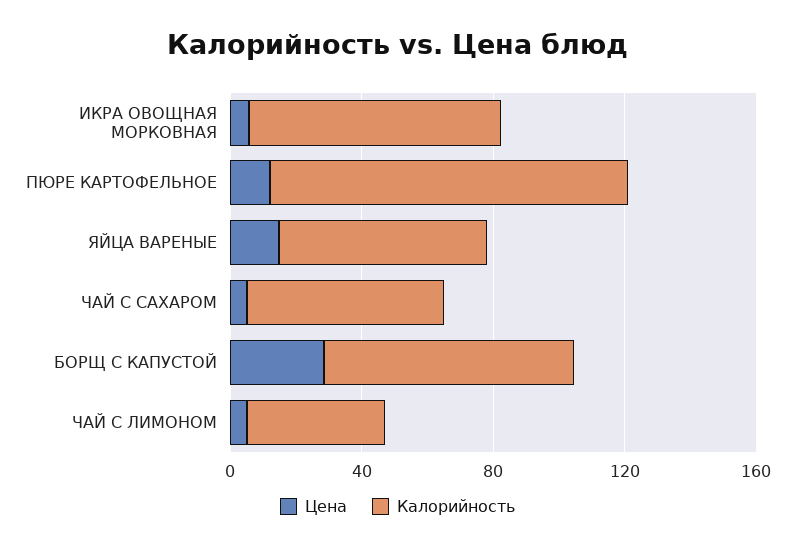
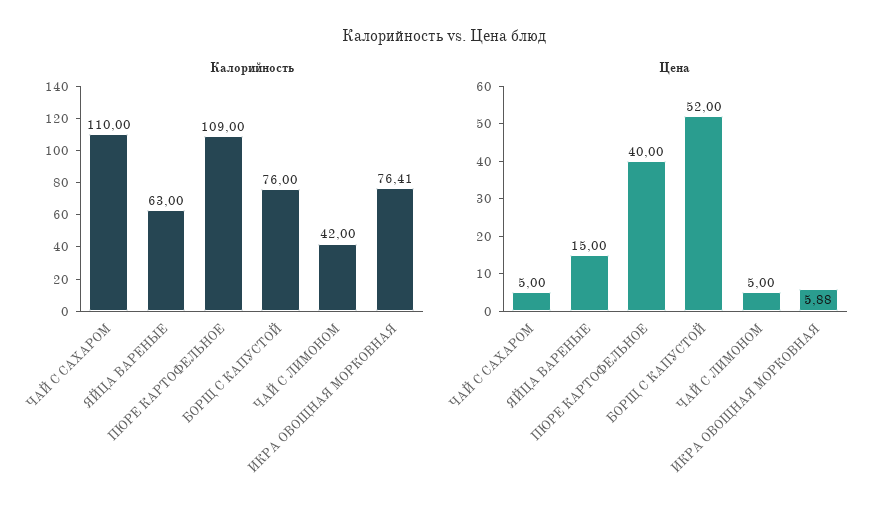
  {
    "Цена": {
      "ИКРА ОВОЩНАЯ МОРКОВНАЯ": 5.88,
-     "ПЮРЕ КАРТОФЕЛЬНОЕ": 10,
+     "ПЮРЕ КАРТОФЕЛЬНОЕ": 40,
      "ЯЙЦА ВАРЕНЫЕ": 15,
      "ЧАЙ С САХАРОМ": 5,
-     "БОРЩ С КАПУСТОЙ": 30,
+     "БОРЩ С КАПУСТОЙ": 52,
      "ЧАЙ С ЛИМОНОМ": 5
    },
    "Калорийность": {
      "ИКРА ОВОЩНАЯ МОРКОВНАЯ": 76.41,
      "ПЮРЕ КАРТОФЕЛЬНОЕ": 109,
      "ЯЙЦА ВАРЕНЫЕ": 63,
-     "ЧАЙ С САХАРОМ": 60,
+     "ЧАЙ С САХАРОМ": 110,
      "БОРЩ С КАПУСТОЙ": 76,
      "ЧАЙ С ЛИМОНОМ": 42
    }
  }

